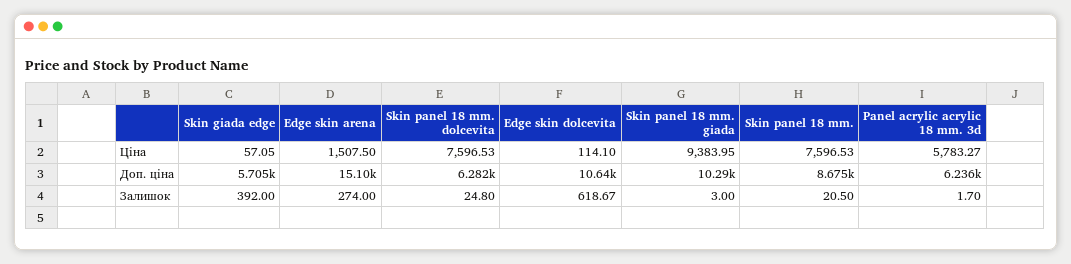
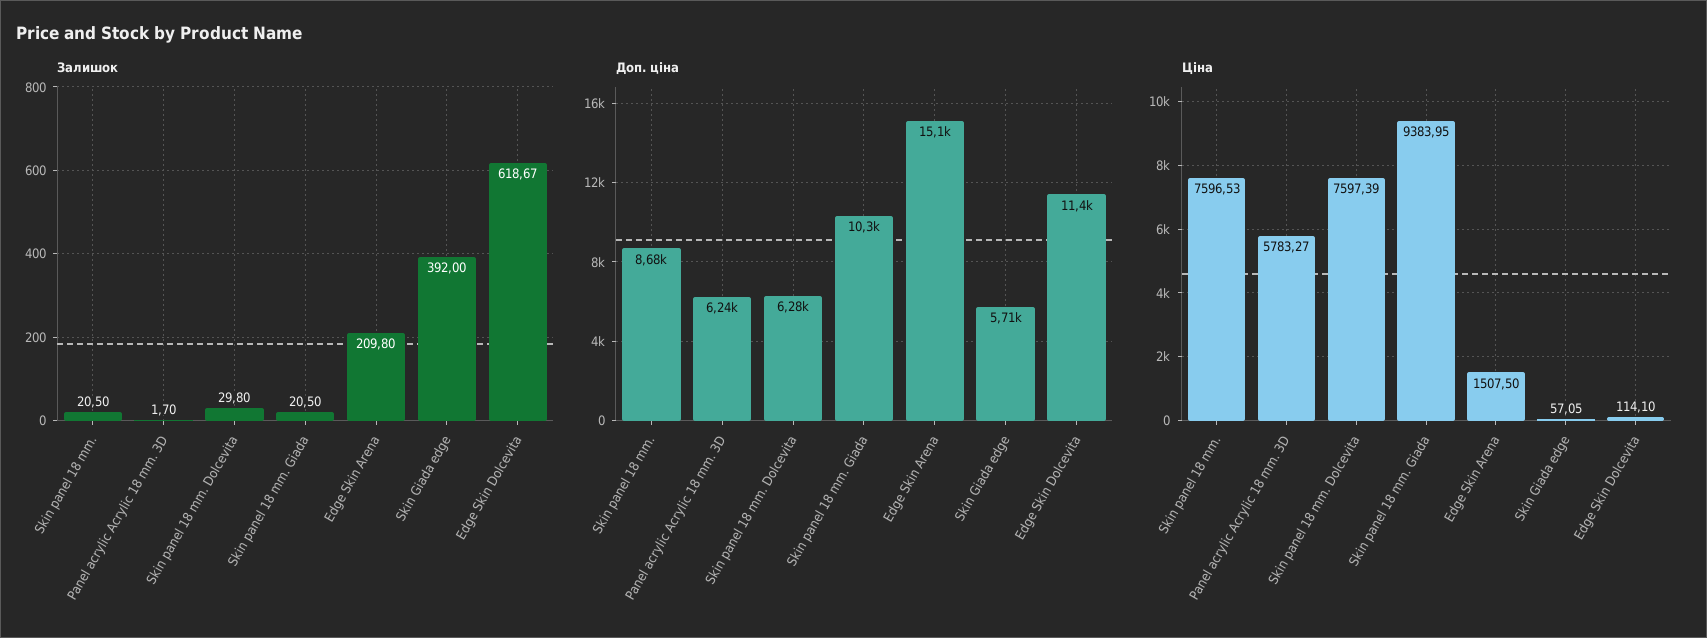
  {
    "Ціна": {
      "Skin giada edge": 57.05,
      "Edge skin arena": 1507.5,
-     "Skin panel 18 mm. dolcevita": 7596.53,
+     "Skin panel 18 mm. dolcevita": 7597.39,
      "Edge skin dolcevita": 114.1,
      "Skin panel 18 mm. giada": 9383.95,
      "Skin panel 18 mm.": 7596.53,
      "Panel acrylic acrylic 18 mm. 3d": 5783.27
    },
    "Доп. ціна": {
      "Skin giada edge": 5705,
      "Edge skin arena": 15100,
      "Skin panel 18 mm. dolcevita": 6282,
-     "Edge skin dolcevita": 10640,
+     "Edge skin dolcevita": 11400,
      "Skin panel 18 mm. giada": 10290,
      "Skin panel 18 mm.": 8675,
      "Panel acrylic acrylic 18 mm. 3d": 6236
    },
    "Залишок": {
      "Skin giada edge": 392,
-     "Edge skin arena": 274,
+     "Edge skin arena": 209.8,
-     "Skin panel 18 mm. dolcevita": 24.8,
+     "Skin panel 18 mm. dolcevita": 29.8,
      "Edge skin dolcevita": 618.67,
-     "Skin panel 18 mm. giada": 3,
+     "Skin panel 18 mm. giada": 20.5,
      "Skin panel 18 mm.": 20.5,
      "Panel acrylic acrylic 18 mm. 3d": 1.7
    }
  }

